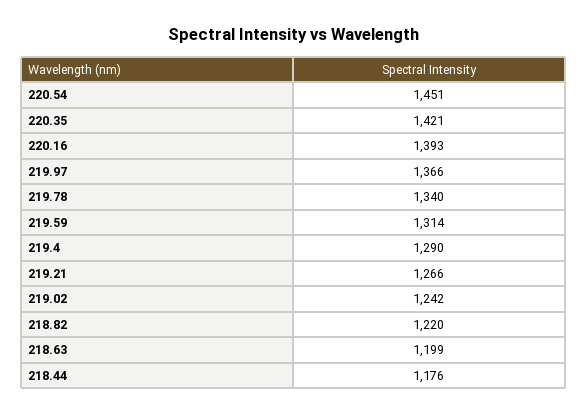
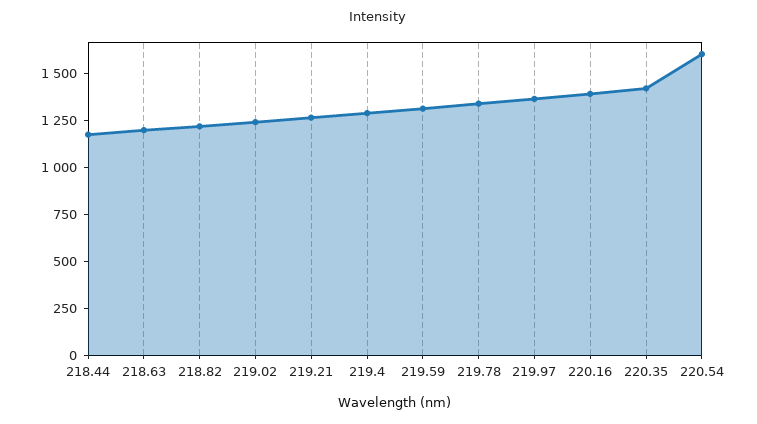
  {
-   "220.54": 1451,
+   "220.54": 1600,
    "220.35": 1421,
    "220.16": 1393,
    "219.97": 1366,
    "219.78": 1340,
    "219.59": 1314,
    "219.4": 1290,
    "219.21": 1266,
    "219.02": 1242,
    "218.82": 1220,
    "218.63": 1199,
    "218.44": 1176
  }

